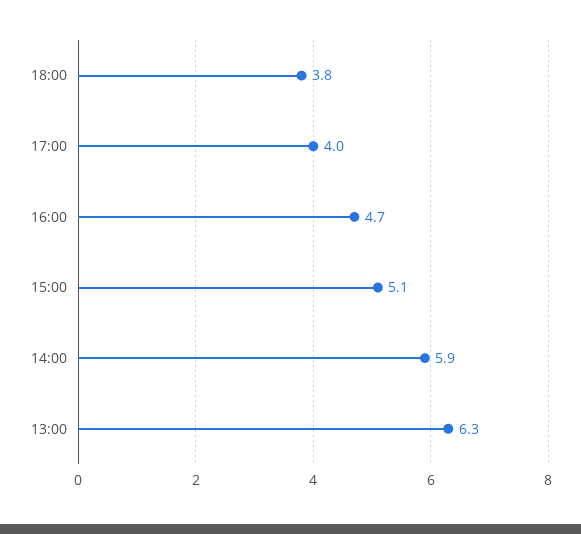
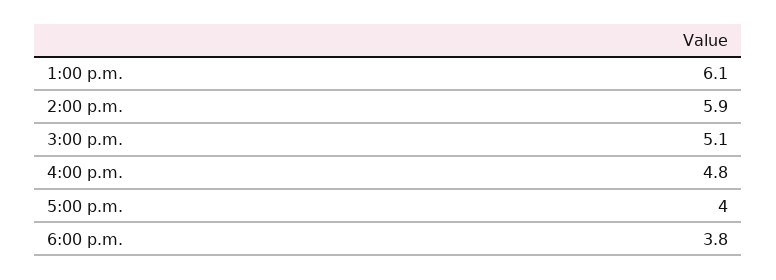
  {
    "18:00": 3.8,
    "17:00": 4,
-   "16:00": 4.7,
+   "16:00": 4.8,
    "15:00": 5.1,
    "14:00": 5.9,
-   "13:00": 6.3
+   "13:00": 6.1
  }

